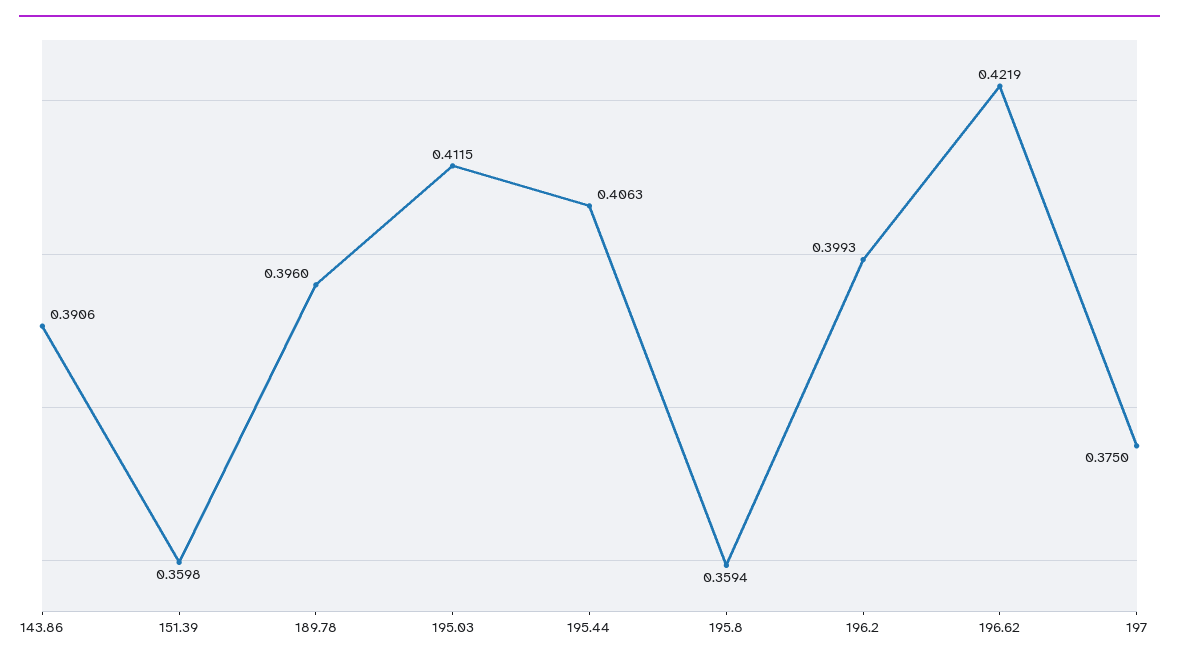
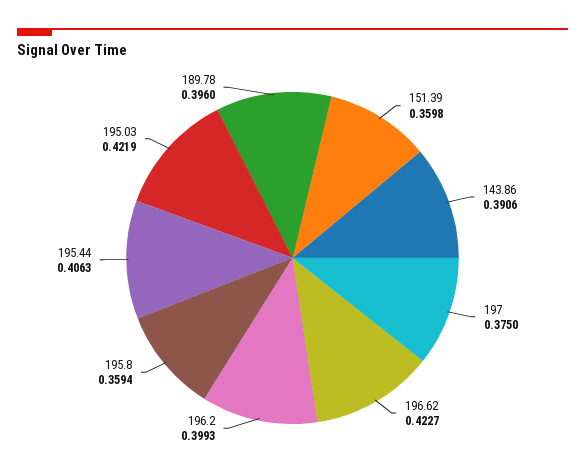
  {
    "143.86": 0.3906,
    "151.39": 0.3598,
    "189.78": 0.396,
-   "195.03": 0.4115,
+   "195.03": 0.4219,
    "195.44": 0.4063,
    "195.8": 0.3594,
    "196.2": 0.3993,
-   "196.62": 0.4219,
+   "196.62": 0.4227,
    "197": 0.375
  }

